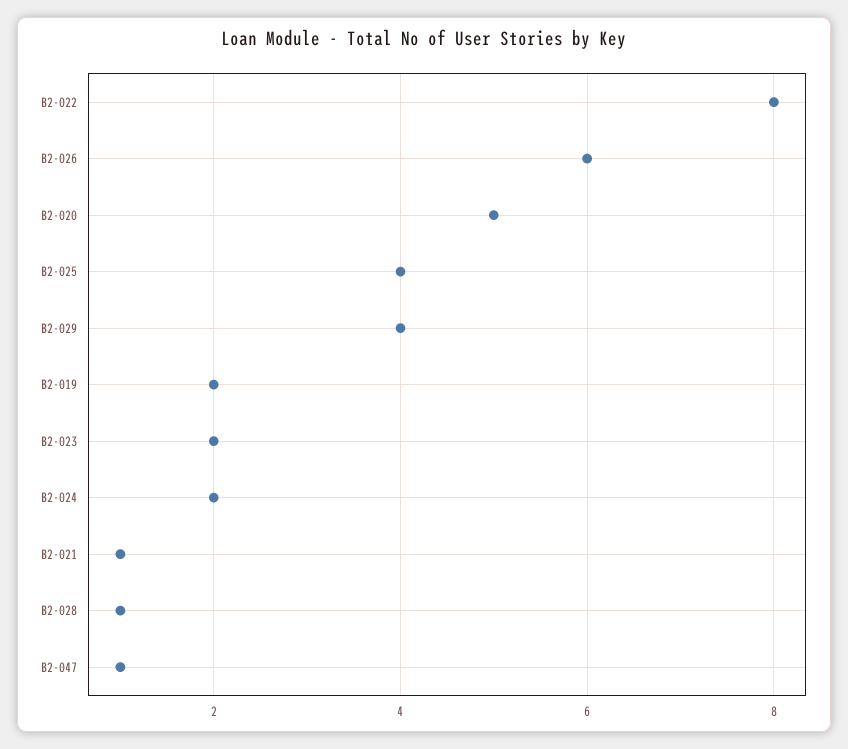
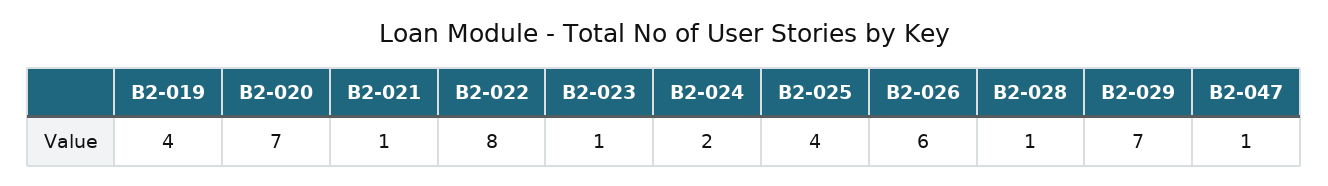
  {
    "B2-022": 8,
    "B2-026": 6,
-   "B2-020": 5,
+   "B2-020": 7,
    "B2-025": 4,
-   "B2-029": 4,
+   "B2-029": 7,
-   "B2-019": 2,
+   "B2-019": 4,
-   "B2-023": 2,
+   "B2-023": 1,
    "B2-024": 2,
    "B2-021": 1,
    "B2-028": 1,
    "B2-047": 1
  }

